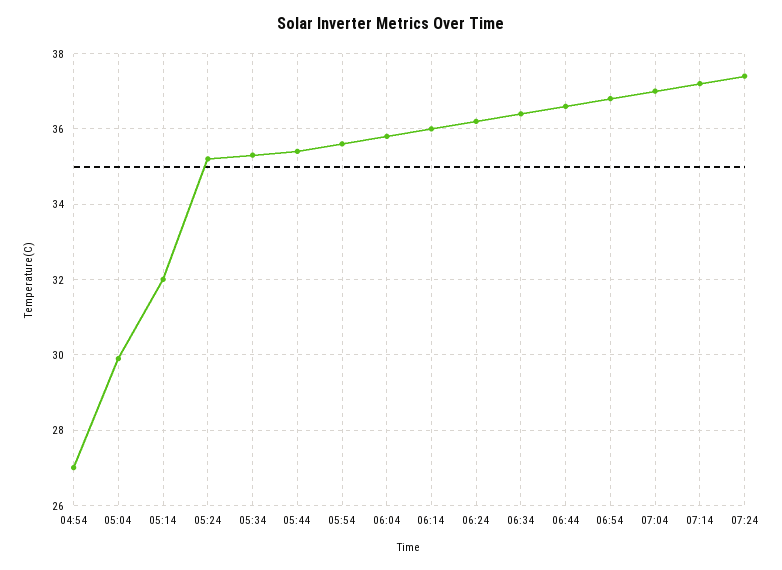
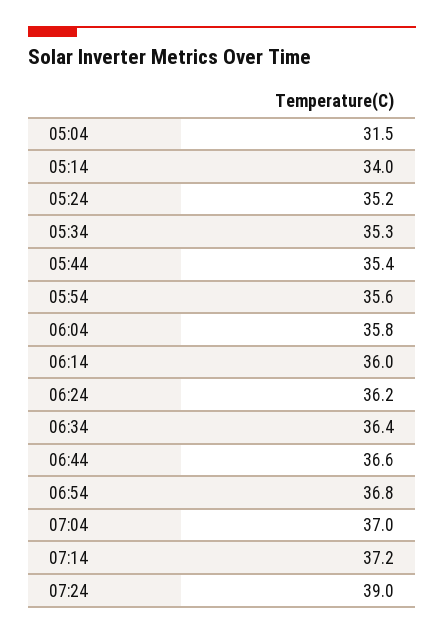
  {
-   "04:54": 27,
-   "05:04": 30,
+   "05:04": 31.5,
-   "05:14": 32,
+   "05:14": 34,
    "05:24": 35.2,
    "05:34": 35.3,
    "05:44": 35.4,
    "05:54": 35.6,
    "06:04": 35.8,
    "06:14": 36,
    "06:24": 36.2,
    "06:34": 36.4,
    "06:44": 36.6,
    "06:54": 36.8,
    "07:04": 37,
    "07:14": 37.2,
-   "07:24": 37.5
+   "07:24": 39
  }

